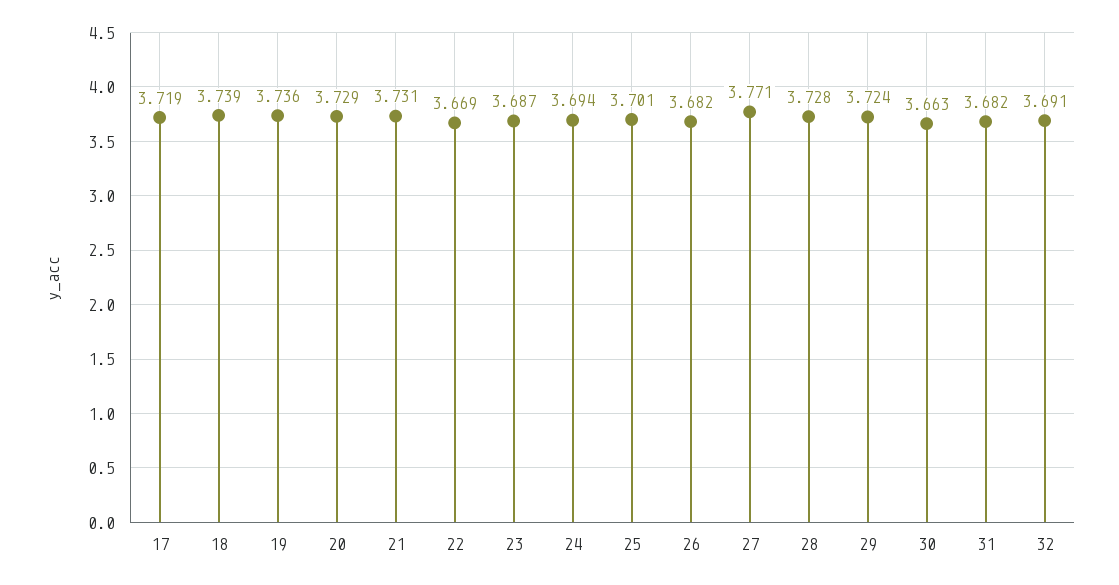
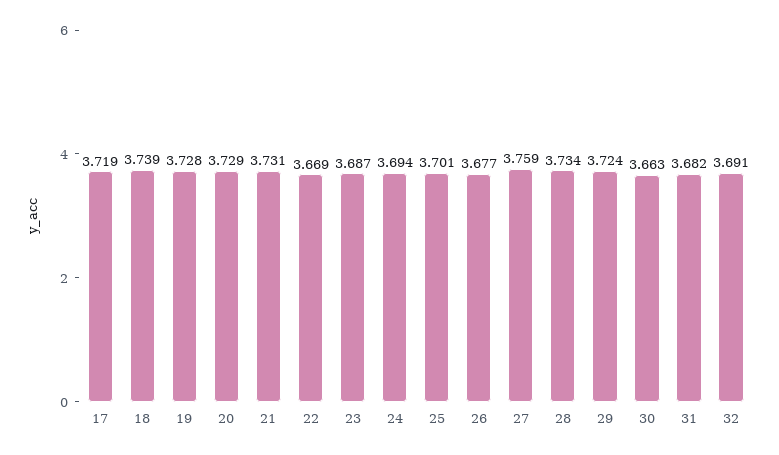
  {
    "17": 3.719,
    "18": 3.739,
-   "19": 3.736,
+   "19": 3.728,
    "20": 3.729,
    "21": 3.731,
    "22": 3.669,
    "23": 3.687,
    "24": 3.694,
    "25": 3.701,
-   "26": 3.682,
+   "26": 3.677,
-   "27": 3.771,
+   "27": 3.759,
-   "28": 3.728,
+   "28": 3.734,
    "29": 3.724,
    "30": 3.663,
    "31": 3.682,
    "32": 3.691
  }

